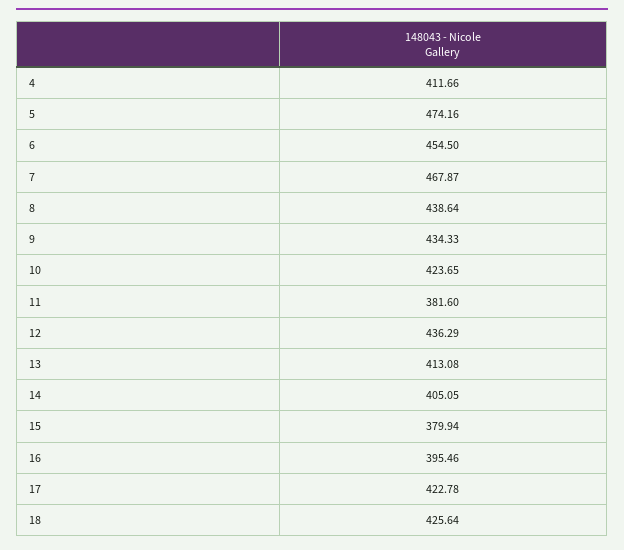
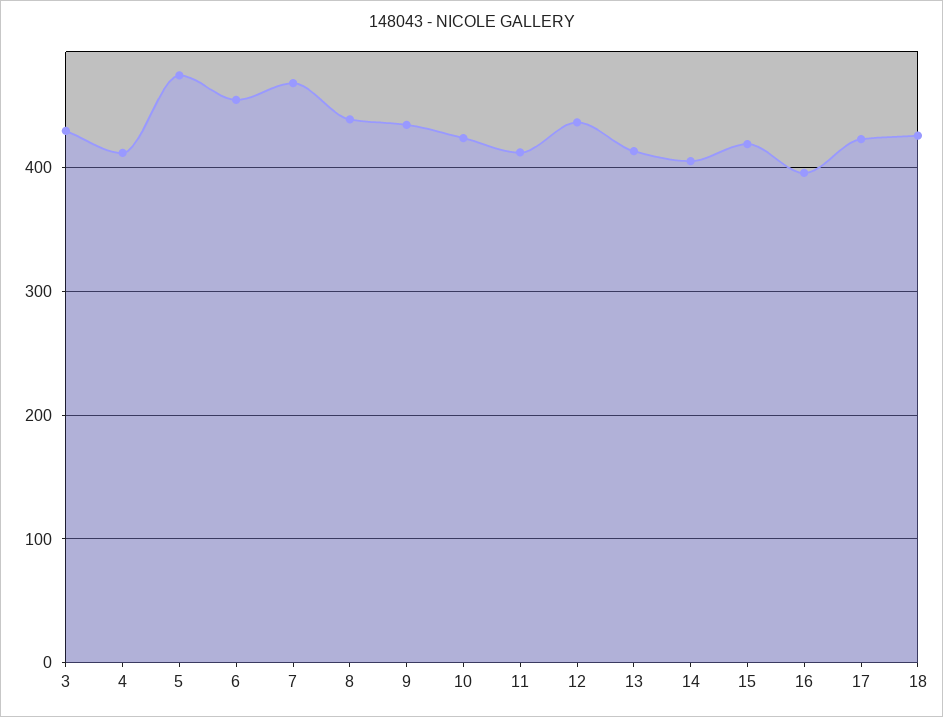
  {
    "4": 411.66,
    "5": 474.16,
    "6": 454.5,
    "7": 467.87,
    "8": 438.64,
    "9": 434.33,
    "10": 423.65,
-   "11": 381.6,
+   "11": 410,
    "12": 436.29,
    "13": 413.08,
    "14": 405.05,
-   "15": 379.94,
+   "15": 420,
    "16": 395.46,
    "17": 422.78,
-   "18": 425.64
+   "18": 425.64,
+   "3": 430
  }

